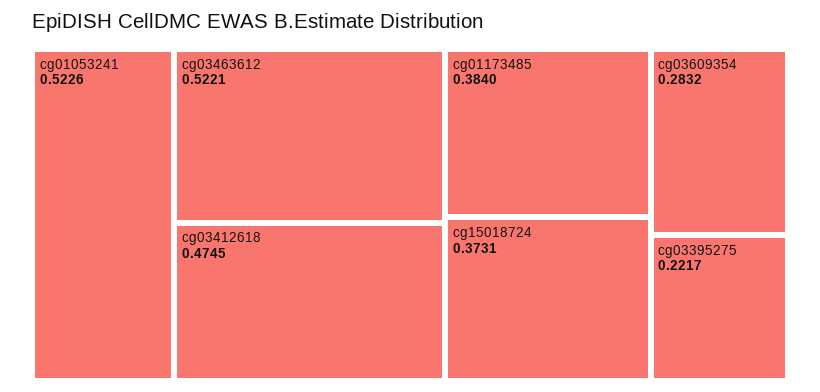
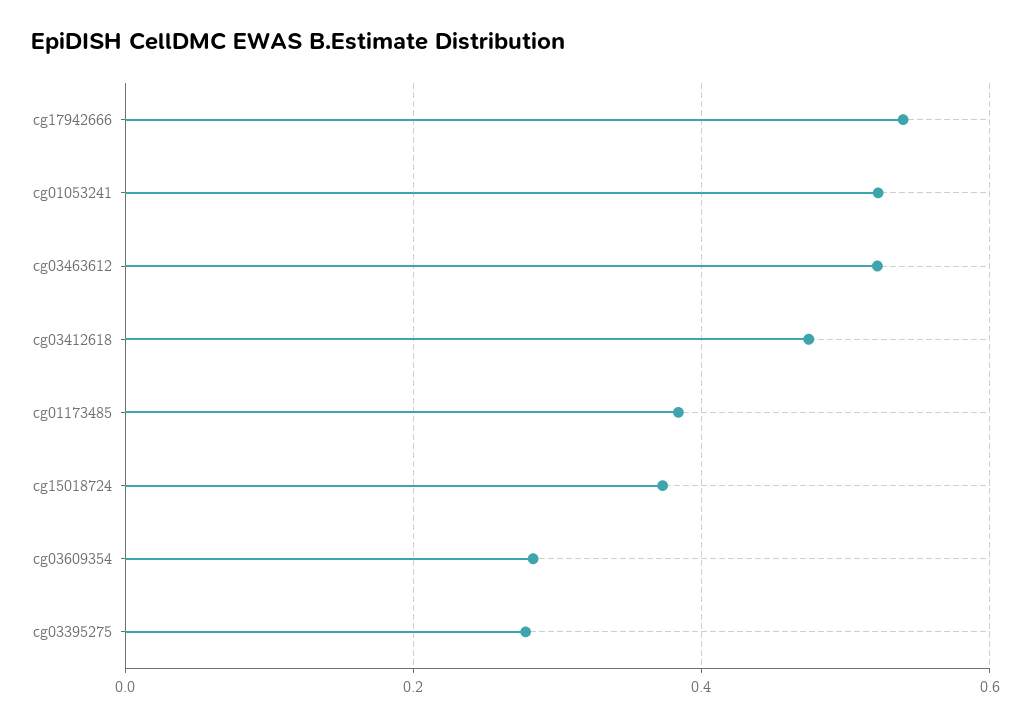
  {
    "cg01053241": 0.5226,
    "cg03463612": 0.5221,
    "cg03412618": 0.4745,
    "cg01173485": 0.384,
    "cg15018724": 0.3731,
    "cg03609354": 0.2832,
-   "cg03395275": 0.2217
+   "cg03395275": 0.28,
+   "cg17942666": 0.54
  }

